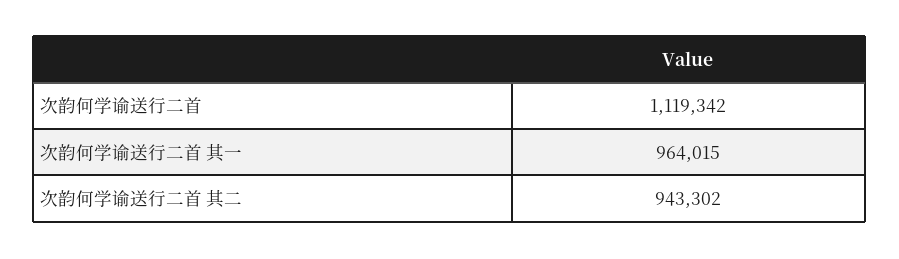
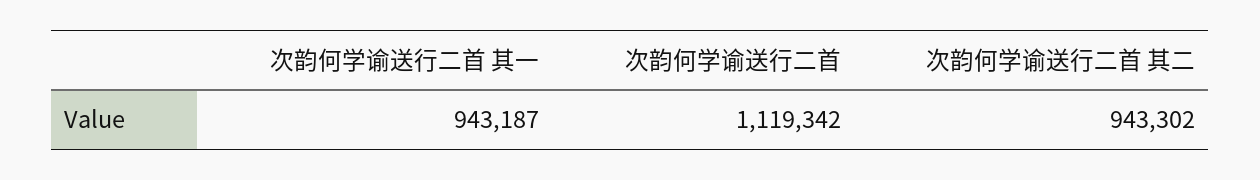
  {
    "次韵何学谕送行二首": 1119342,
-   "次韵何学谕送行二首 其一": 964015,
+   "次韵何学谕送行二首 其一": 943187,
    "次韵何学谕送行二首 其二": 943302
  }

